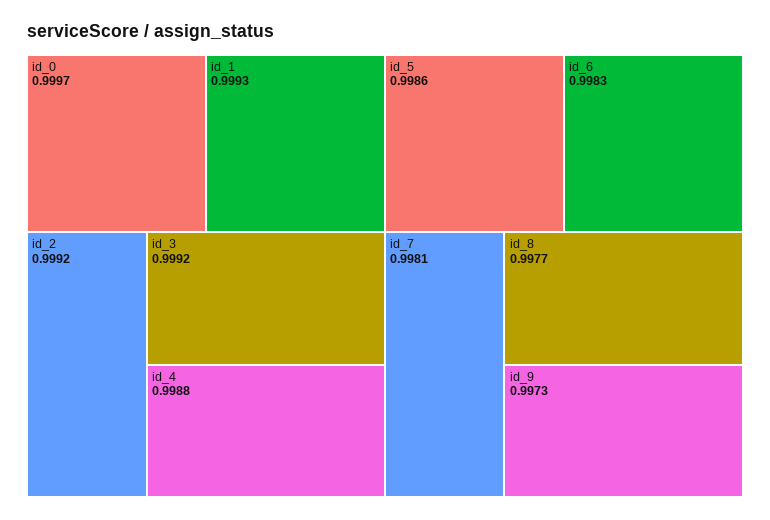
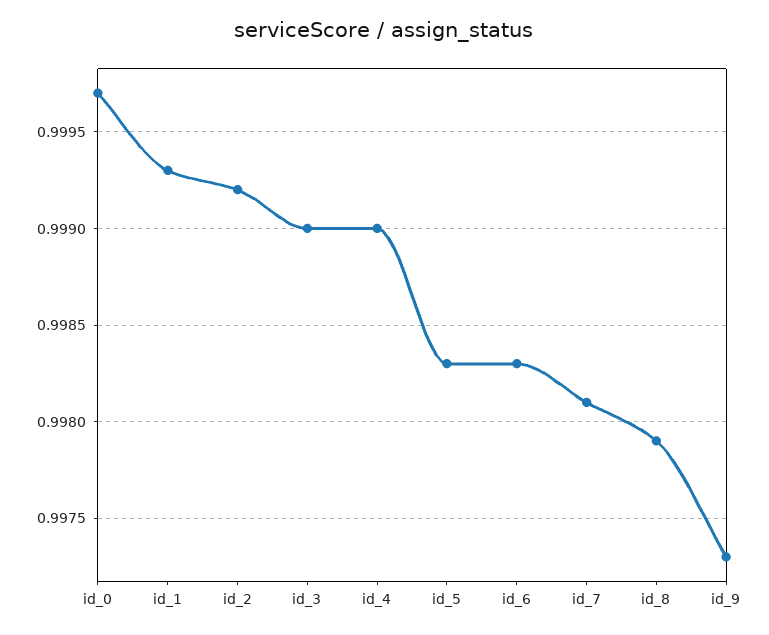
  {
    "id_0": 0.9997,
    "id_1": 0.9993,
    "id_2": 0.9992,
-   "id_3": 0.9992,
+   "id_3": 0.999,
-   "id_4": 0.9988,
+   "id_4": 0.999,
-   "id_5": 0.9986,
+   "id_5": 0.9983,
    "id_6": 0.9983,
    "id_7": 0.9981,
-   "id_8": 0.9977,
+   "id_8": 0.9979,
    "id_9": 0.9973
  }

